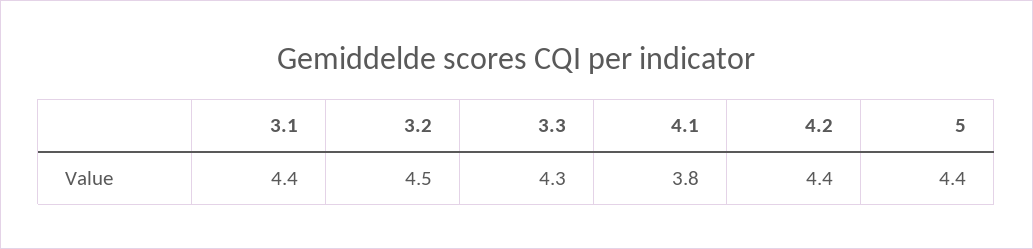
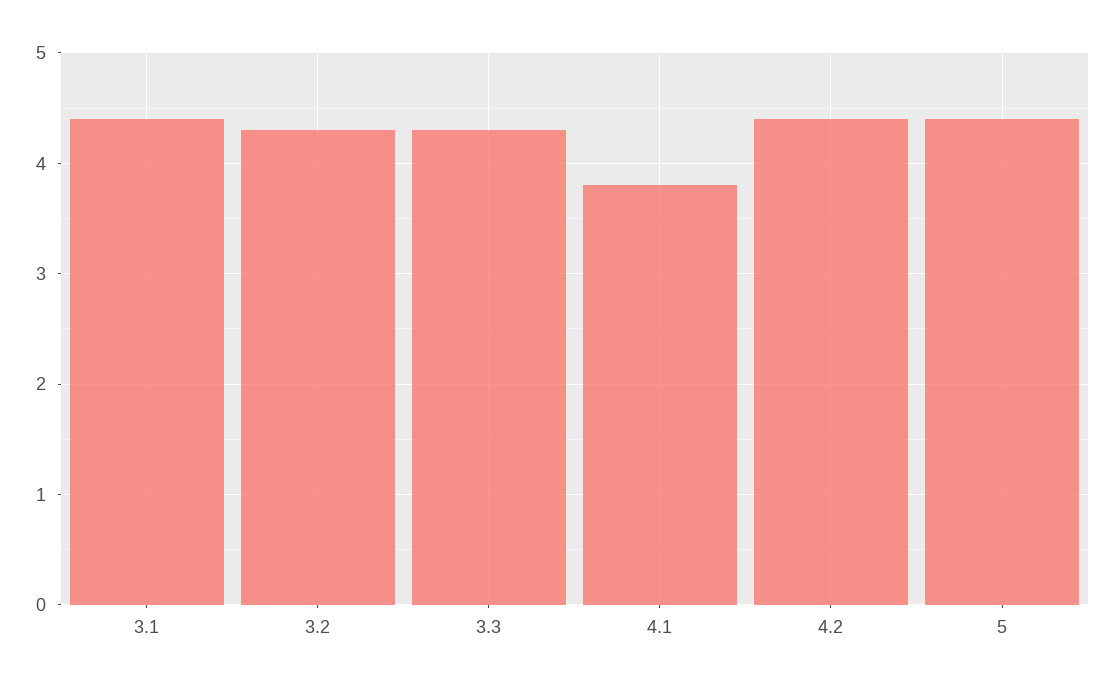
  {
    "3.1": 4.4,
-   "3.2": 4.5,
+   "3.2": 4.3,
    "3.3": 4.3,
    "4.1": 3.8,
    "4.2": 4.4,
    "5": 4.4
  }

